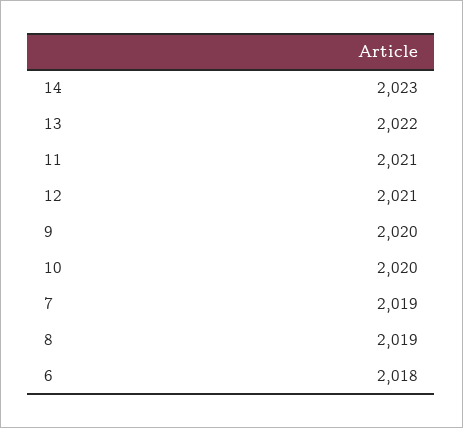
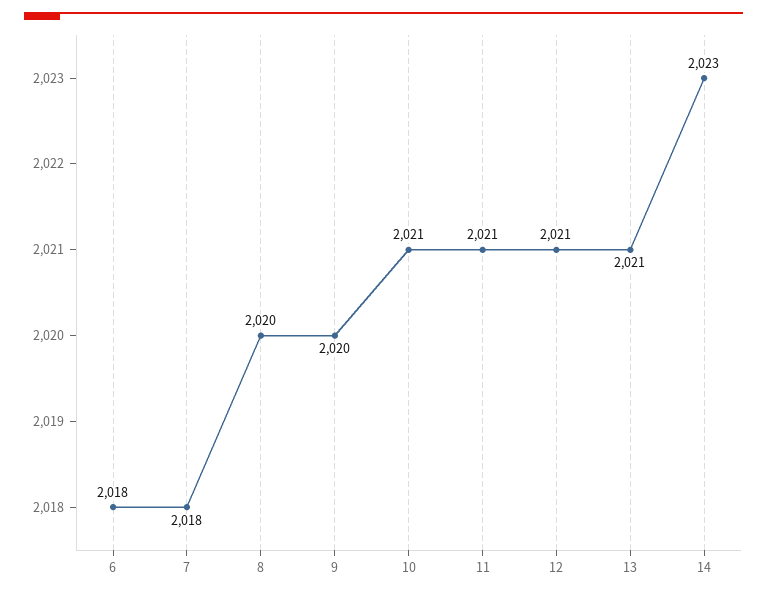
  {
    "14": 2023,
-   "13": 2022,
+   "13": 2021,
    "11": 2021,
    "12": 2021,
    "9": 2020,
-   "10": 2020,
+   "10": 2021,
-   "7": 2019,
+   "7": 2018,
-   "8": 2019,
+   "8": 2020,
    "6": 2018
  }

